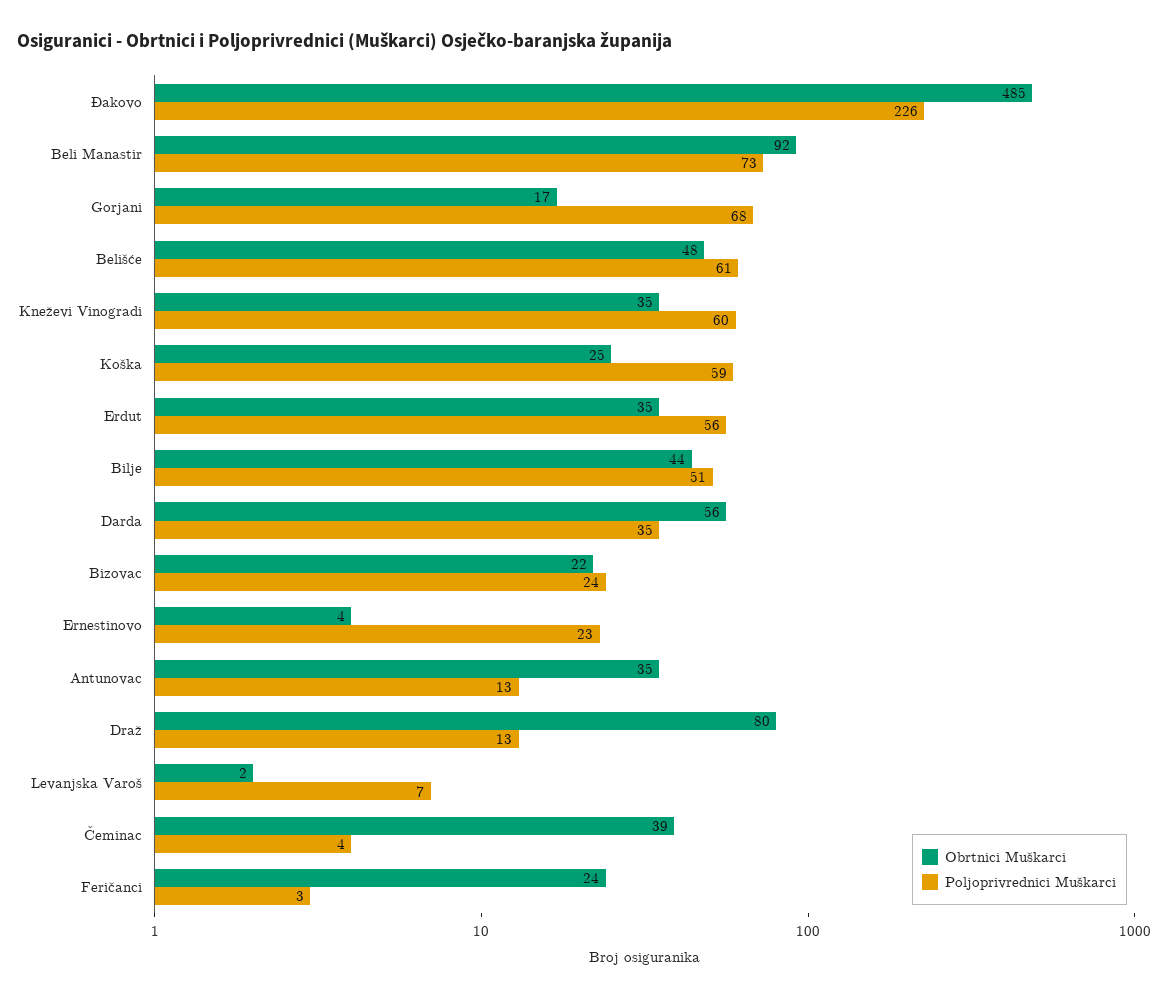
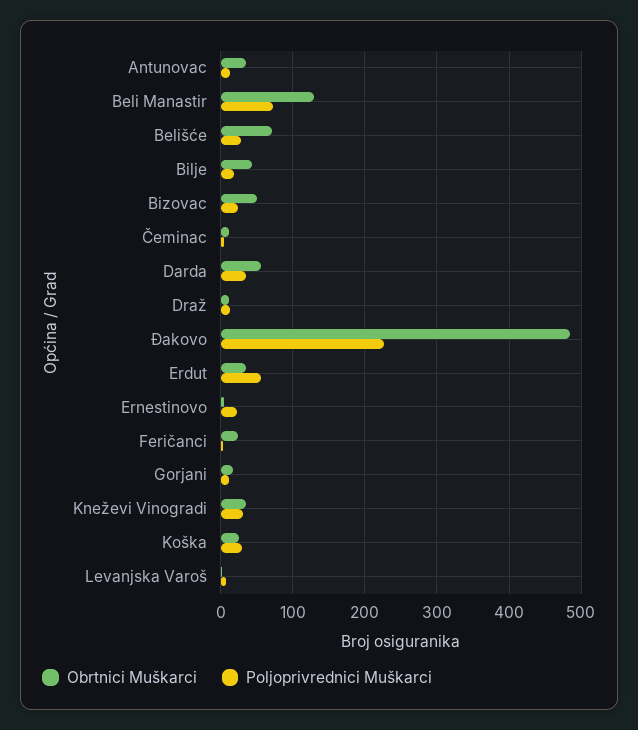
  {
    "Obrtnici Muškarci": {
      "Đakovo": 485,
-     "Beli Manastir": 92,
+     "Beli Manastir": 130,
      "Gorjani": 17,
-     "Belišće": 48,
+     "Belišće": 70,
      "Kneževi Vinogradi": 35,
      "Koška": 25,
      "Erdut": 35,
      "Bilje": 44,
      "Darda": 56,
-     "Bizovac": 22,
+     "Bizovac": 50,
      "Ernestinovo": 4,
      "Antunovac": 35,
-     "Draž": 80,
+     "Draž": 10,
      "Levanjska Varoš": 2,
-     "Čeminac": 39,
+     "Čeminac": 10,
      "Feričanci": 24
    },
    "Poljoprivrednici Muškarci": {
      "Đakovo": 226,
      "Beli Manastir": 73,
-     "Gorjani": 68,
+     "Gorjani": 10,
-     "Belišće": 61,
+     "Belišće": 30,
-     "Kneževi Vinogradi": 60,
+     "Kneževi Vinogradi": 30,
-     "Koška": 59,
+     "Koška": 30,
      "Erdut": 56,
-     "Bilje": 51,
+     "Bilje": 20,
      "Darda": 35,
      "Bizovac": 24,
      "Ernestinovo": 23,
      "Antunovac": 13,
      "Draž": 13,
      "Levanjska Varoš": 7,
      "Čeminac": 4,
      "Feričanci": 3
    }
  }

